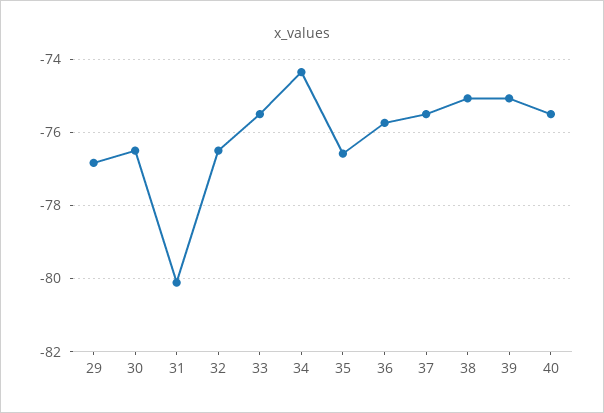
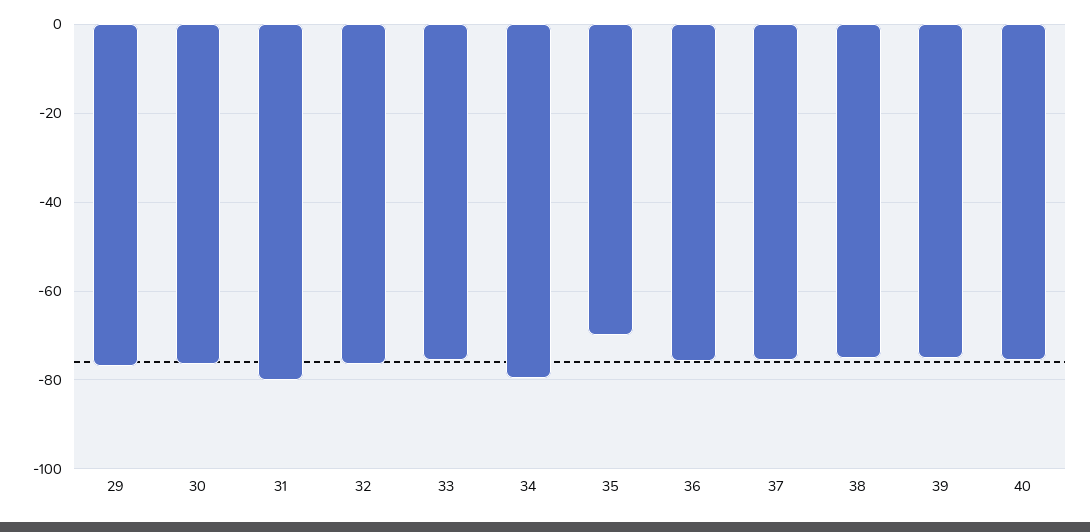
  {
    "29": -76.8,
    "30": -76.6,
    "31": -80.2,
    "32": -76.6,
    "33": -75.6,
-   "34": -74.4,
+   "34": -80,
-   "35": -76.6,
+   "35": -70,
    "36": -75.8,
    "37": -75.6,
    "38": -75,
    "39": -75,
    "40": -75.6
  }

